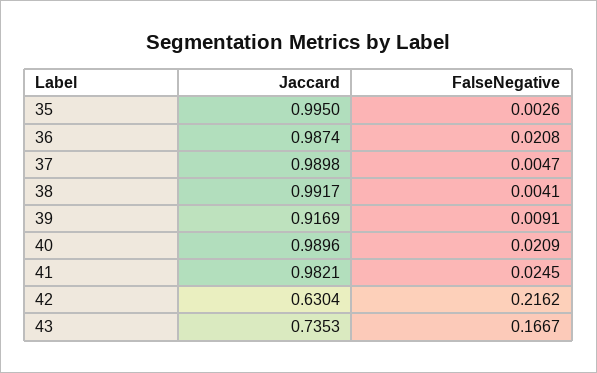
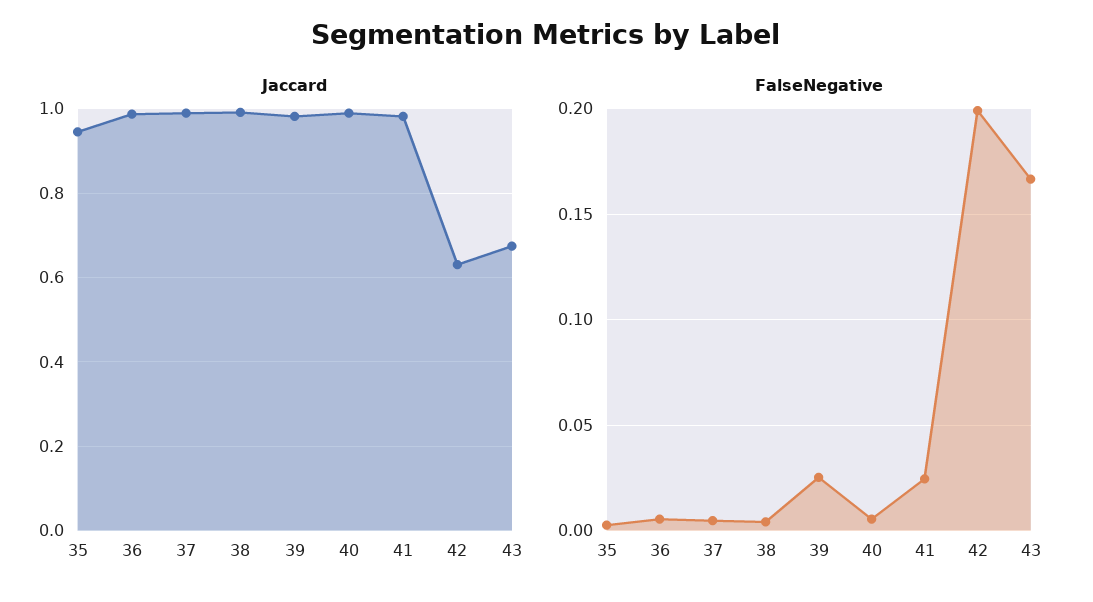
  {
    "Jaccard": {
-     "35": 0.995,
+     "35": 0.94,
      "36": 0.9874,
      "37": 0.9898,
      "38": 0.9917,
-     "39": 0.9169,
+     "39": 0.98,
      "40": 0.9896,
      "41": 0.9821,
      "42": 0.6304,
-     "43": 0.7353
+     "43": 0.68
    },
    "FalseNegative": {
      "35": 0.0026,
-     "36": 0.0208,
+     "36": 0.005,
      "37": 0.0047,
      "38": 0.0041,
-     "39": 0.0091,
+     "39": 0.025,
-     "40": 0.0209,
+     "40": 0.005,
      "41": 0.0245,
-     "42": 0.2162,
+     "42": 0.2,
      "43": 0.1667
    }
  }

